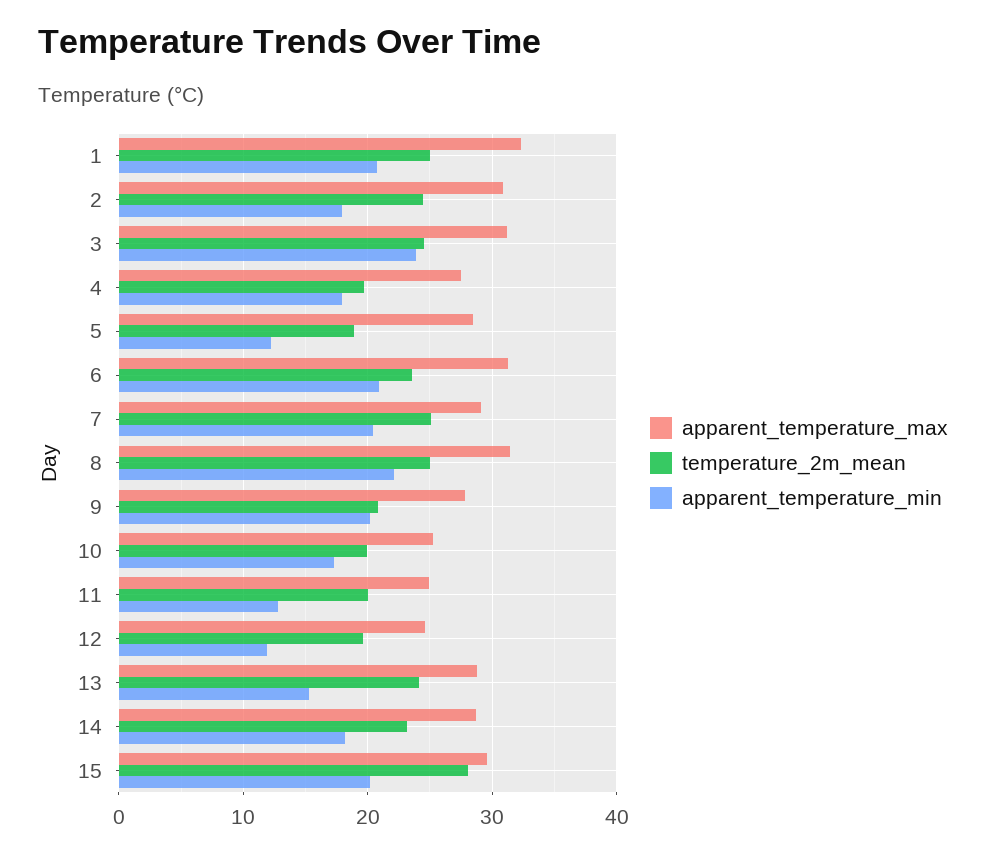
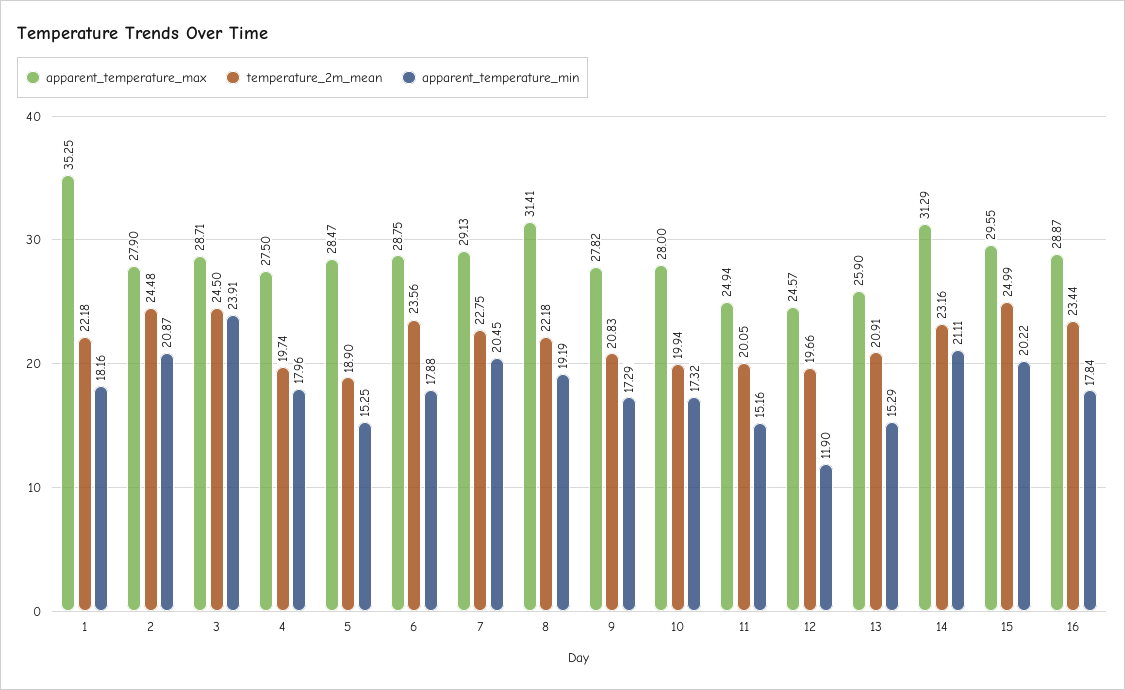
  {
    "apparent_temperature_max": {
-     "1": 32,
+     "1": 35.25,
-     "2": 31,
+     "2": 27.9,
-     "3": 31,
+     "3": 28.71,
      "4": 27.5,
      "5": 28.47,
-     "6": 31,
+     "6": 28.75,
      "7": 29.13,
      "8": 31.41,
      "9": 27.82,
-     "10": 25,
+     "10": 28,
      "11": 24.94,
      "12": 24.57,
-     "13": 29,
+     "13": 25.9,
-     "14": 29,
+     "14": 31.29,
-     "15": 29.55
+     "15": 29.55,
+     "16": 28.87
    },
    "temperature_2m_mean": {
-     "1": 25,
+     "1": 22.18,
      "2": 24.48,
      "3": 24.5,
      "4": 19.74,
      "5": 18.9,
      "6": 23.56,
-     "7": 25,
+     "7": 22.75,
-     "8": 25,
+     "8": 22.18,
      "9": 20.83,
      "10": 19.94,
      "11": 20.05,
      "12": 19.66,
-     "13": 24,
+     "13": 20.91,
      "14": 23.16,
-     "15": 28
+     "15": 24.99,
+     "16": 23.44
    },
    "apparent_temperature_min": {
-     "1": 21,
+     "1": 18.16,
-     "2": 18,
+     "2": 20.87,
      "3": 23.91,
      "4": 17.96,
-     "5": 12,
+     "5": 15.25,
-     "6": 21,
+     "6": 17.88,
      "7": 20.45,
-     "8": 22,
+     "8": 19.19,
-     "9": 20,
+     "9": 17.29,
      "10": 17.32,
-     "11": 13,
+     "11": 15.16,
      "12": 11.9,
      "13": 15.29,
-     "14": 18,
+     "14": 21.11,
-     "15": 20.22
+     "15": 20.22,
+     "16": 17.84
    }
  }

